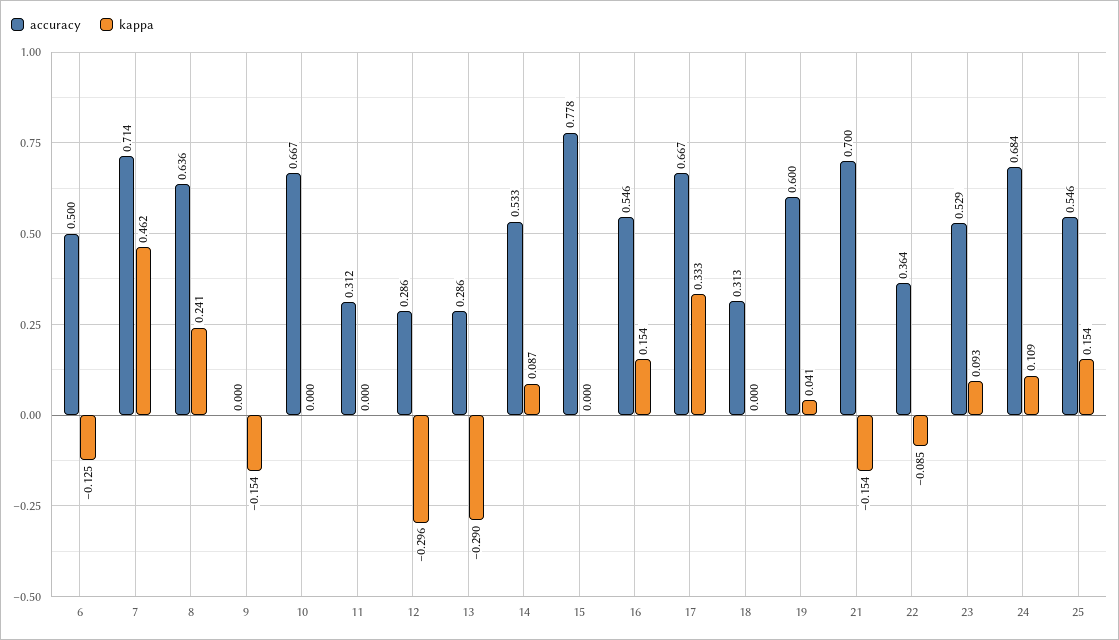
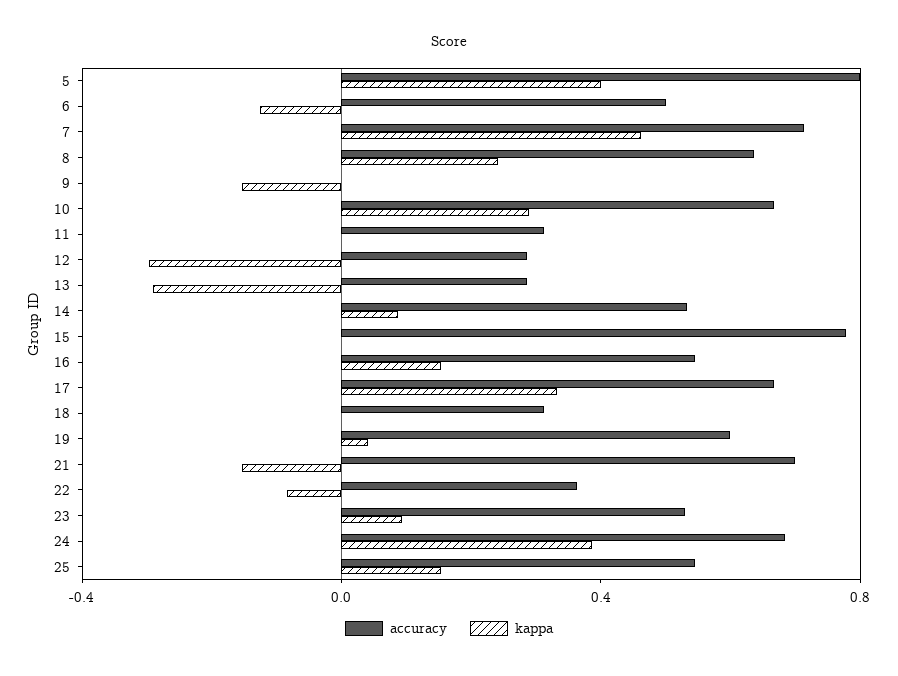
  {
    "accuracy": {
      "6": 0.5,
      "7": 0.714,
      "8": 0.636,
      "9": 0,
      "10": 0.667,
      "11": 0.312,
      "12": 0.286,
      "13": 0.286,
      "14": 0.533,
      "15": 0.778,
      "16": 0.546,
      "17": 0.667,
      "18": 0.313,
      "19": 0.6,
      "21": 0.7,
      "22": 0.364,
      "23": 0.529,
      "24": 0.684,
-     "25": 0.546
+     "25": 0.546,
+     "5": 0.8
    },
    "kappa": {
      "6": -0.125,
      "7": 0.462,
      "8": 0.241,
      "9": -0.154,
-     "10": 0,
+     "10": 0.3,
      "11": 0,
      "12": -0.296,
      "13": -0.29,
      "14": 0.087,
      "15": 0,
      "16": 0.154,
      "17": 0.333,
      "18": 0,
      "19": 0.041,
      "21": -0.154,
      "22": -0.085,
      "23": 0.093,
-     "24": 0.109,
+     "24": 0.4,
-     "25": 0.154
+     "25": 0.154,
+     "5": 0.4
    }
  }

